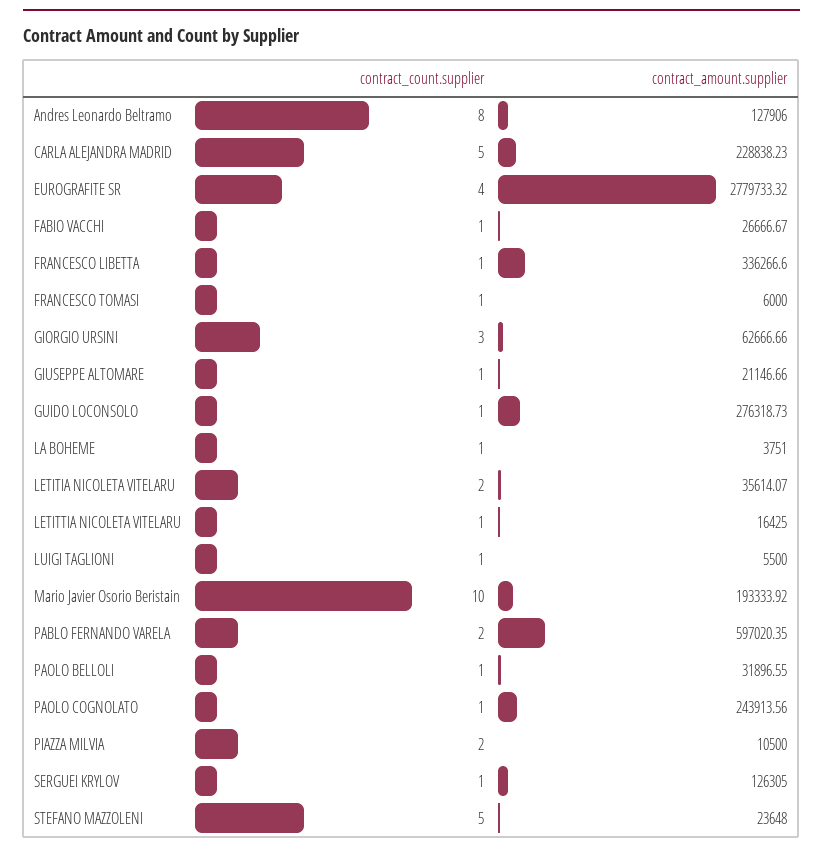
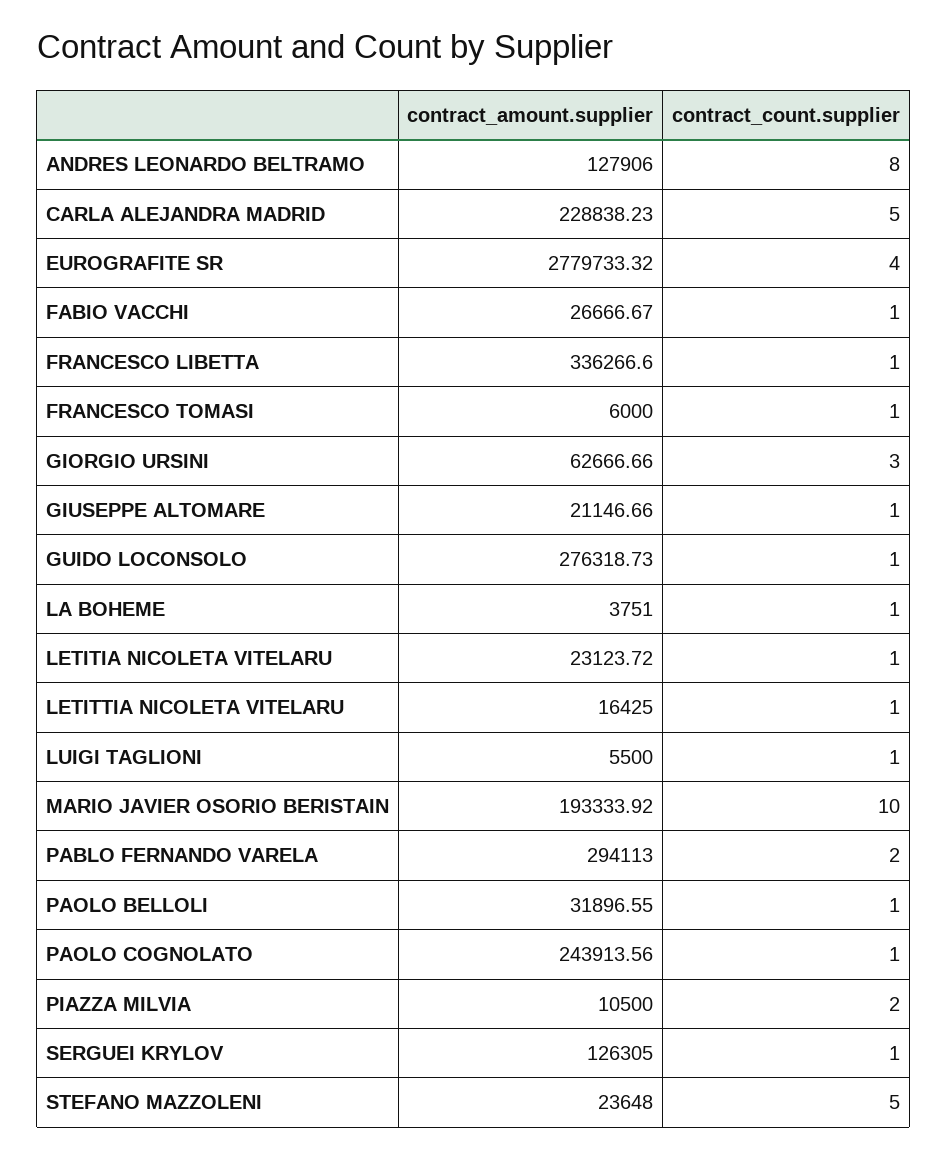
  {
    "contract_count.supplier": {
      "Andres Leonardo Beltramo": 8,
      "CARLA ALEJANDRA MADRID": 5,
      "EUROGRAFITE SR": 4,
      "FABIO VACCHI": 1,
      "FRANCESCO LIBETTA": 1,
      "FRANCESCO TOMASI": 1,
      "GIORGIO URSINI": 3,
      "GIUSEPPE ALTOMARE": 1,
      "GUIDO LOCONSOLO": 1,
      "LA BOHEME": 1,
-     "LETITIA NICOLETA VITELARU": 2,
+     "LETITIA NICOLETA VITELARU": 1,
      "LETITTIA NICOLETA VITELARU": 1,
      "LUIGI TAGLIONI": 1,
      "Mario Javier Osorio Beristain": 10,
      "PABLO FERNANDO VARELA": 2,
      "PAOLO BELLOLI": 1,
      "PAOLO COGNOLATO": 1,
      "PIAZZA MILVIA": 2,
      "SERGUEI KRYLOV": 1,
      "STEFANO MAZZOLENI": 5
    },
    "contract_amount.supplier": {
      "Andres Leonardo Beltramo": 127906,
      "CARLA ALEJANDRA MADRID": 228838.23,
      "EUROGRAFITE SR": 2779733.32,
      "FABIO VACCHI": 26666.67,
      "FRANCESCO LIBETTA": 336266.6,
      "FRANCESCO TOMASI": 6000,
      "GIORGIO URSINI": 62666.66,
      "GIUSEPPE ALTOMARE": 21146.66,
      "GUIDO LOCONSOLO": 276318.73,
      "LA BOHEME": 3751,
-     "LETITIA NICOLETA VITELARU": 35614.07,
+     "LETITIA NICOLETA VITELARU": 23123.72,
      "LETITTIA NICOLETA VITELARU": 16425,
      "LUIGI TAGLIONI": 5500,
      "Mario Javier Osorio Beristain": 193333.92,
-     "PABLO FERNANDO VARELA": 597020.35,
+     "PABLO FERNANDO VARELA": 294113,
      "PAOLO BELLOLI": 31896.55,
      "PAOLO COGNOLATO": 243913.56,
      "PIAZZA MILVIA": 10500,
      "SERGUEI KRYLOV": 126305,
      "STEFANO MAZZOLENI": 23648
    }
  }

